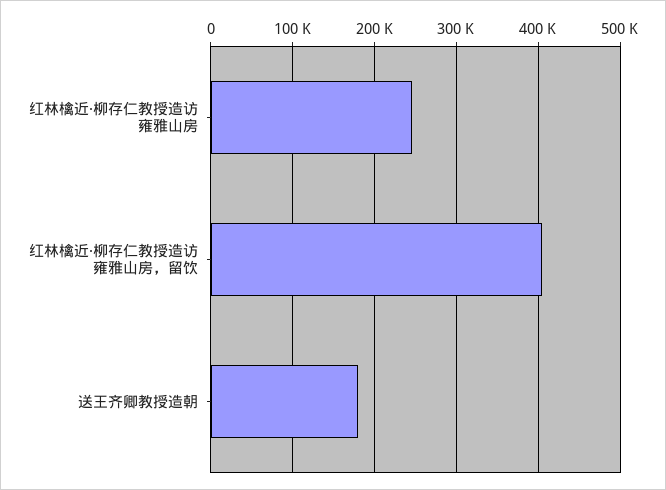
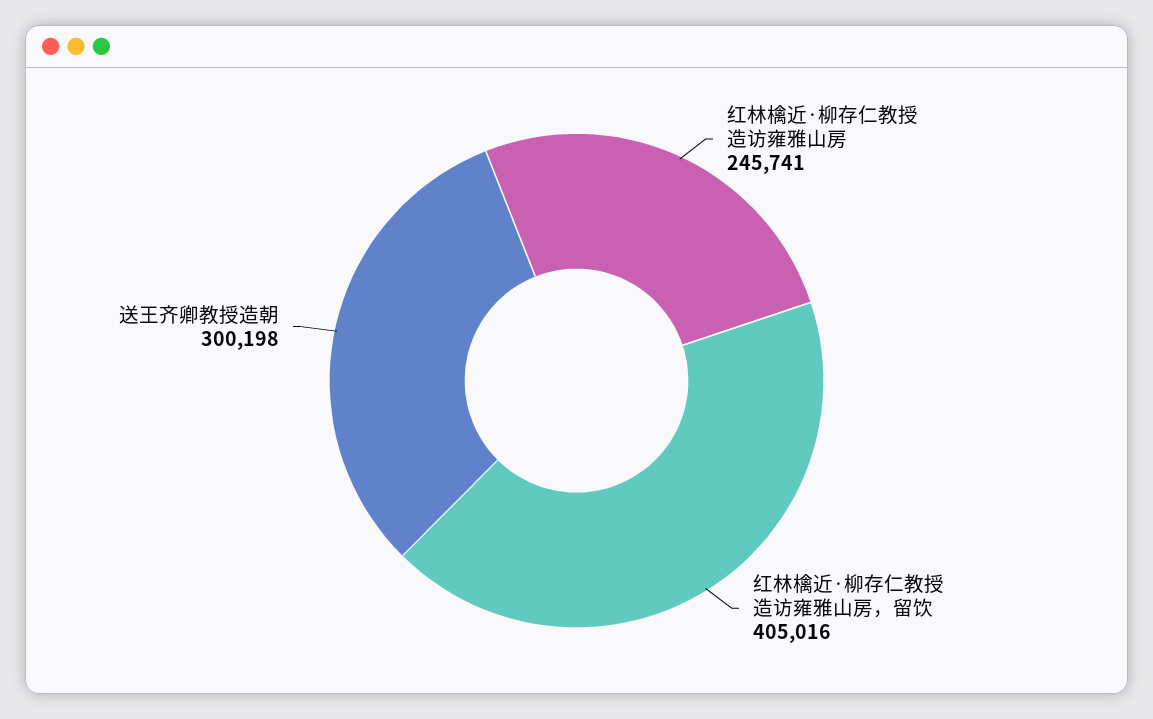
  {
    "红林檎近·柳存仁教授造访雍雅山房": 245741,
    "红林檎近·柳存仁教授造访雍雅山房，留饮": 405016,
-   "送王齐卿教授造朝": 180000
+   "送王齐卿教授造朝": 300198
  }

